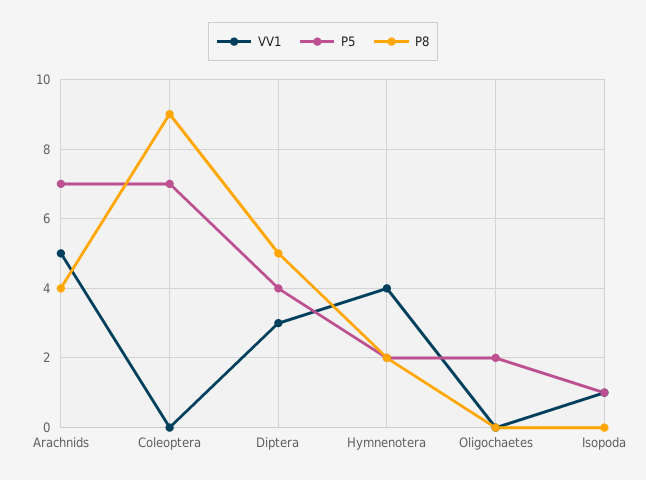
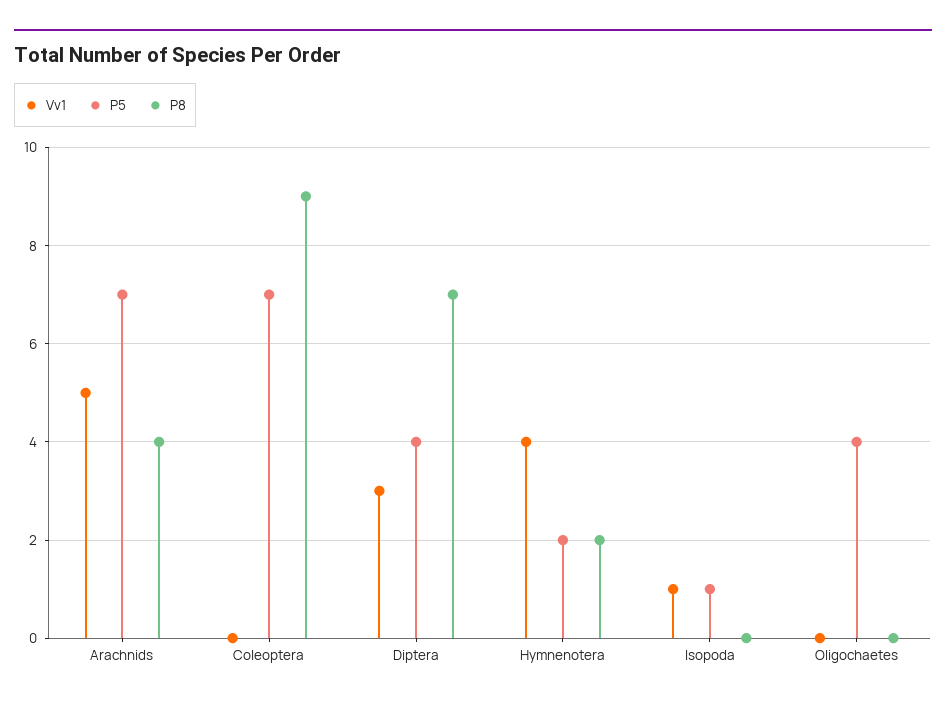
  {
    "VV1": {
      "Arachnids": 5,
      "Coleoptera": 0,
      "Diptera": 3,
      "Hymnenotera": 4,
      "Oligochaetes": 0,
      "Isopoda": 1
    },
    "P5": {
      "Arachnids": 7,
      "Coleoptera": 7,
      "Diptera": 4,
      "Hymnenotera": 2,
-     "Oligochaetes": 2,
+     "Oligochaetes": 4,
      "Isopoda": 1
    },
    "P8": {
      "Arachnids": 4,
      "Coleoptera": 9,
-     "Diptera": 5,
+     "Diptera": 7,
      "Hymnenotera": 2,
      "Oligochaetes": 0,
      "Isopoda": 0
    }
  }

